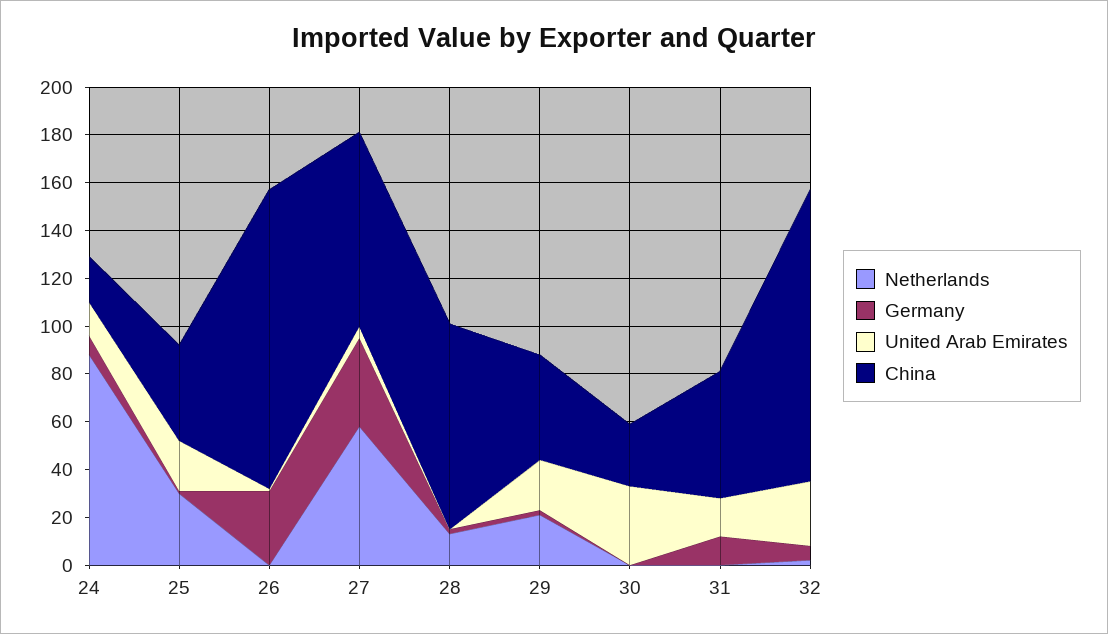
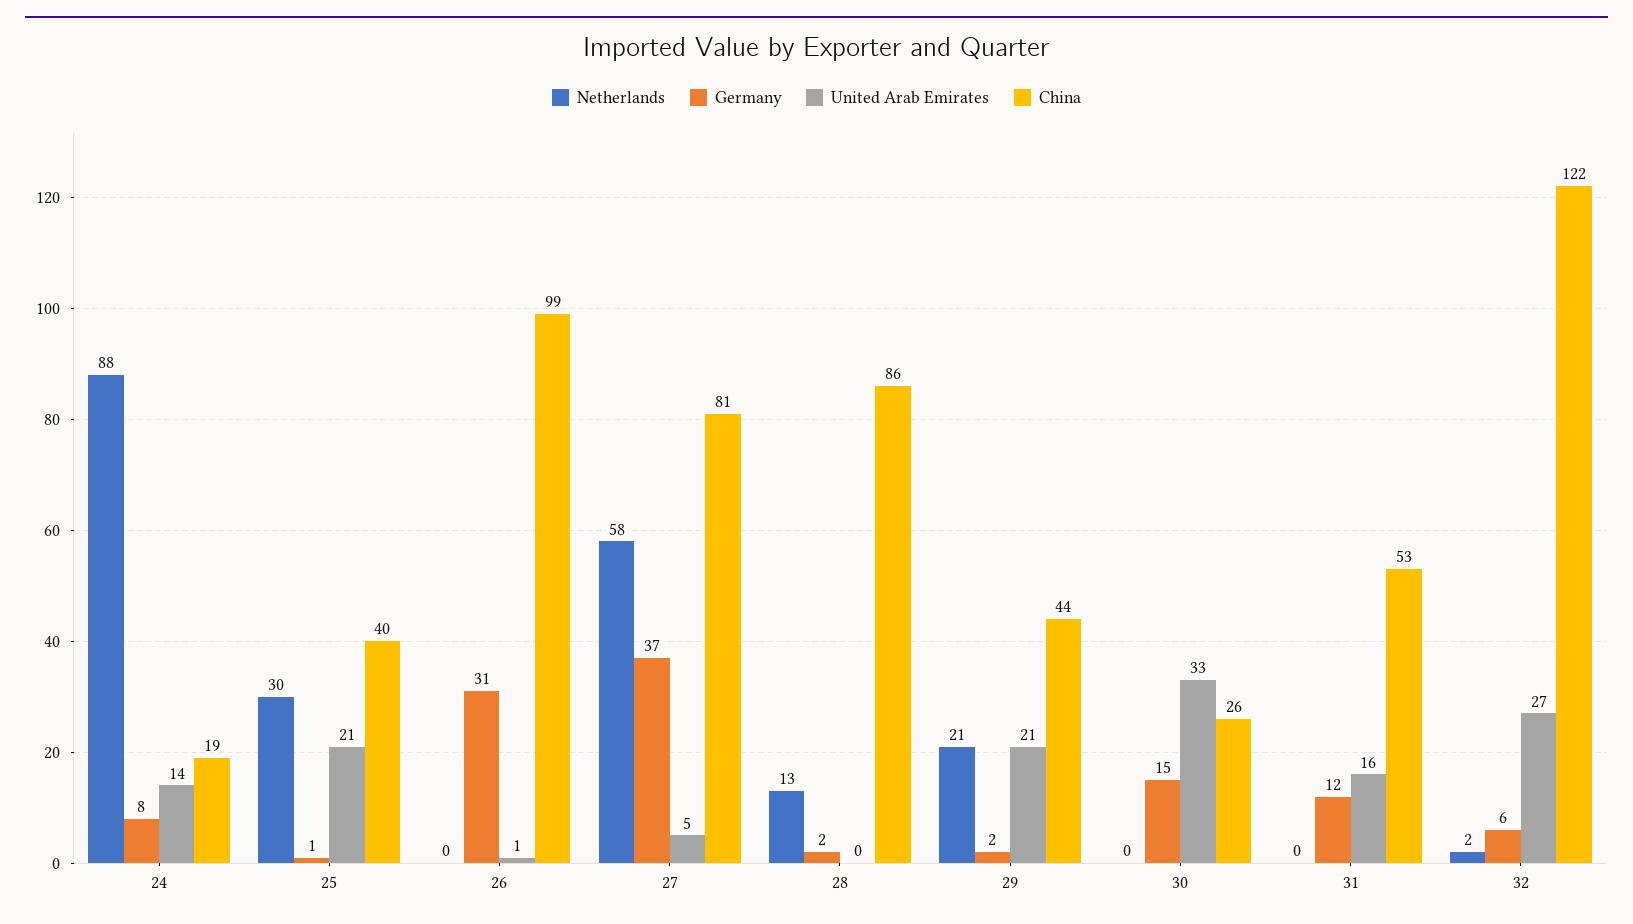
  {
    "Netherlands": {
      "24": 88,
      "25": 30,
      "26": 0,
      "27": 58,
      "28": 13,
      "29": 21,
      "30": 0,
      "31": 0,
      "32": 2
    },
    "Germany": {
      "24": 8,
      "25": 1,
      "26": 31,
      "27": 37,
      "28": 2,
      "29": 2,
-     "30": 0,
+     "30": 15,
      "31": 12,
      "32": 6
    },
    "United Arab Emirates": {
      "24": 14,
      "25": 21,
      "26": 1,
      "27": 5,
      "28": 0,
      "29": 21,
      "30": 33,
      "31": 16,
      "32": 27
    },
    "China": {
      "24": 19,
      "25": 40,
-     "26": 125,
+     "26": 99,
      "27": 81,
      "28": 86,
      "29": 44,
      "30": 26,
      "31": 53,
      "32": 122
    }
  }

